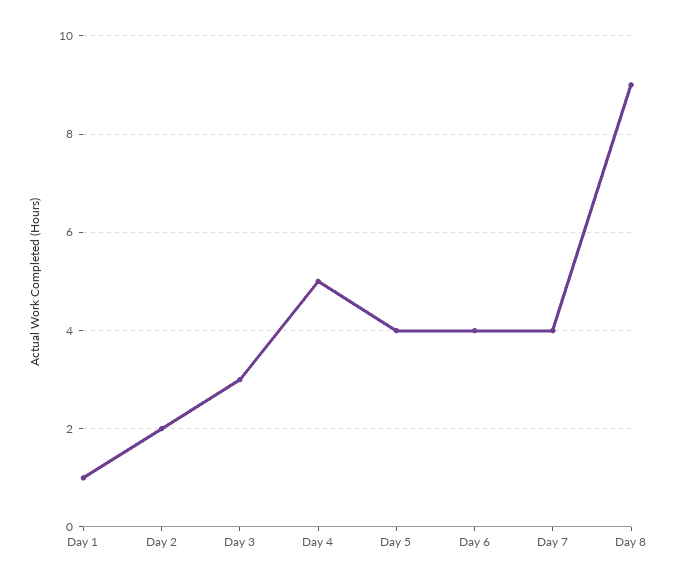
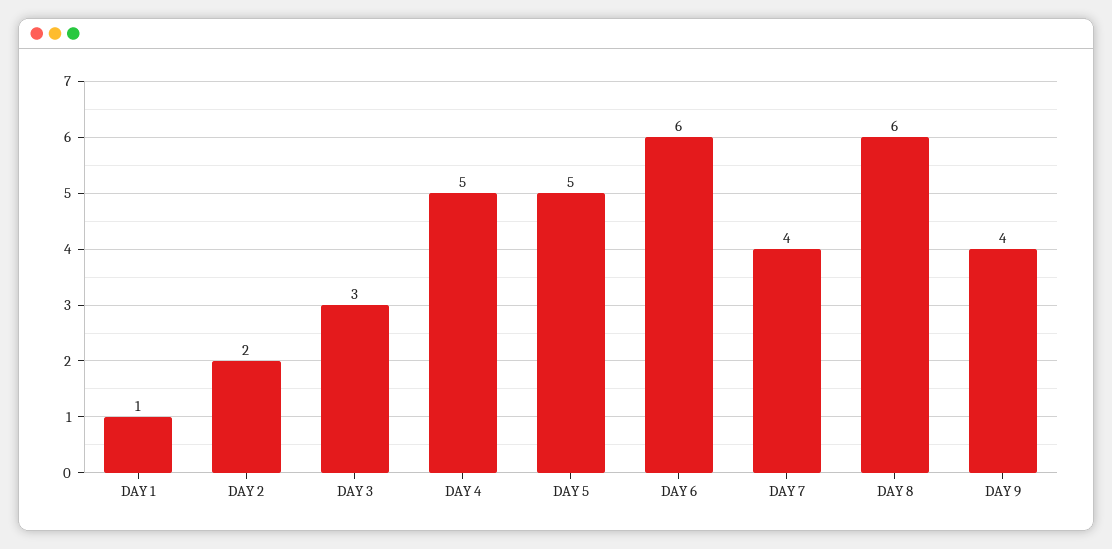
  {
    "Day 1": 1,
    "Day 2": 2,
    "Day 3": 3,
    "Day 4": 5,
-   "Day 5": 4,
+   "Day 5": 5,
-   "Day 6": 4,
+   "Day 6": 6,
    "Day 7": 4,
-   "Day 8": 9
+   "Day 8": 6,
+   "DAY 9": 4
  }

